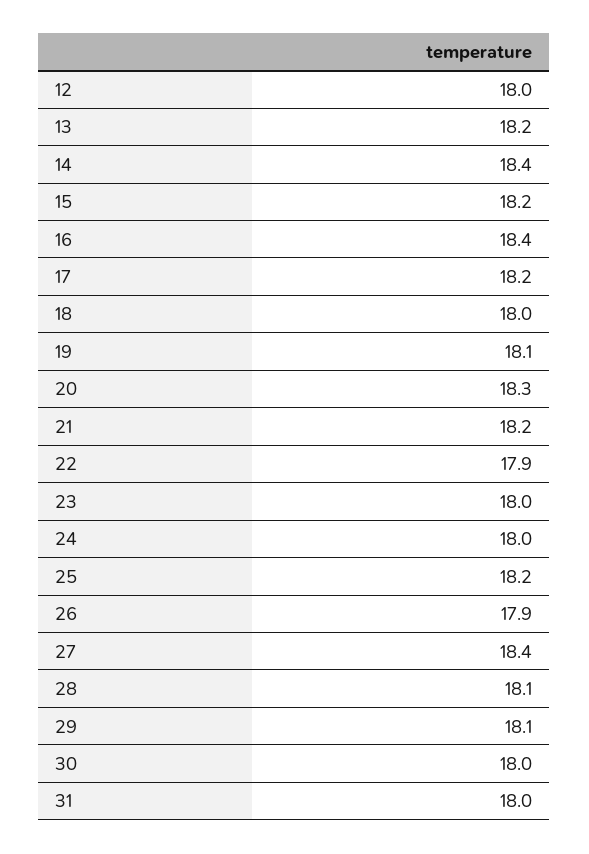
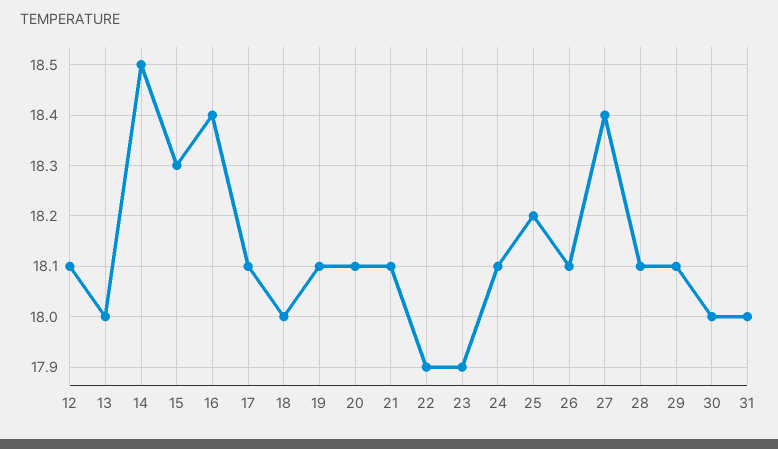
  {
-   "12": 18,
+   "12": 18.1,
-   "13": 18.2,
+   "13": 18,
-   "14": 18.4,
+   "14": 18.5,
-   "15": 18.2,
+   "15": 18.3,
    "16": 18.4,
-   "17": 18.2,
+   "17": 18.1,
    "18": 18,
    "19": 18.1,
-   "20": 18.3,
+   "20": 18.1,
-   "21": 18.2,
+   "21": 18.1,
    "22": 17.9,
-   "23": 18,
+   "23": 17.9,
-   "24": 18,
+   "24": 18.1,
    "25": 18.2,
-   "26": 17.9,
+   "26": 18.1,
    "27": 18.4,
    "28": 18.1,
    "29": 18.1,
    "30": 18,
    "31": 18
  }

